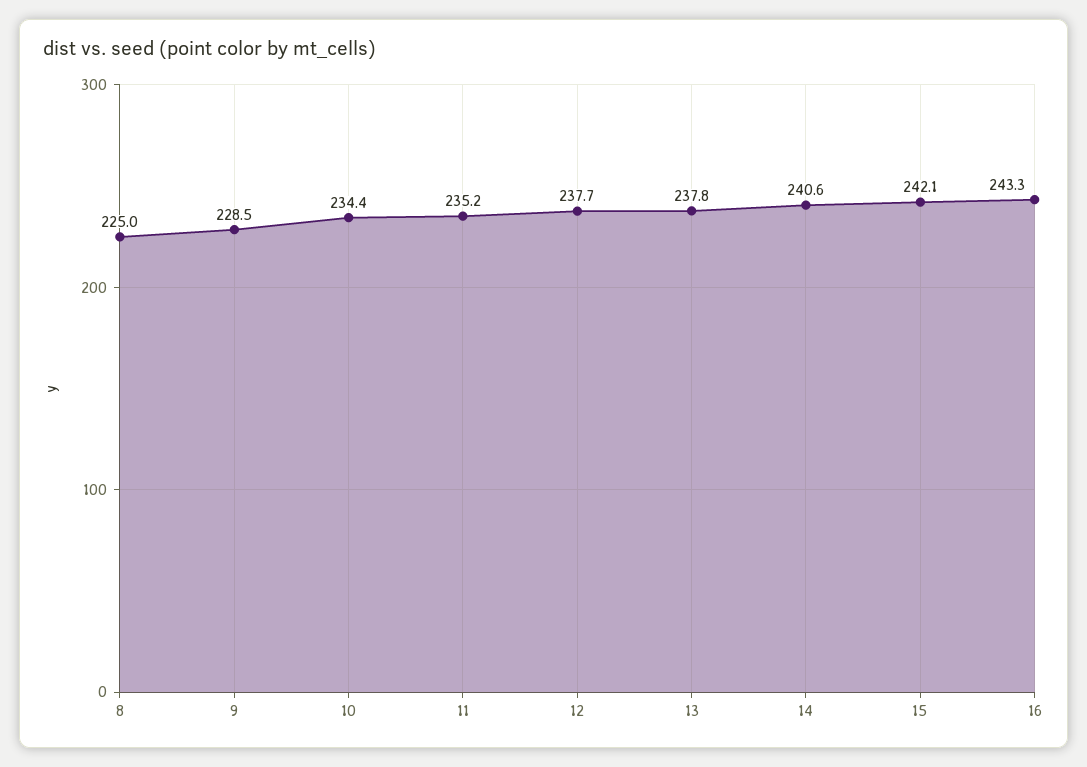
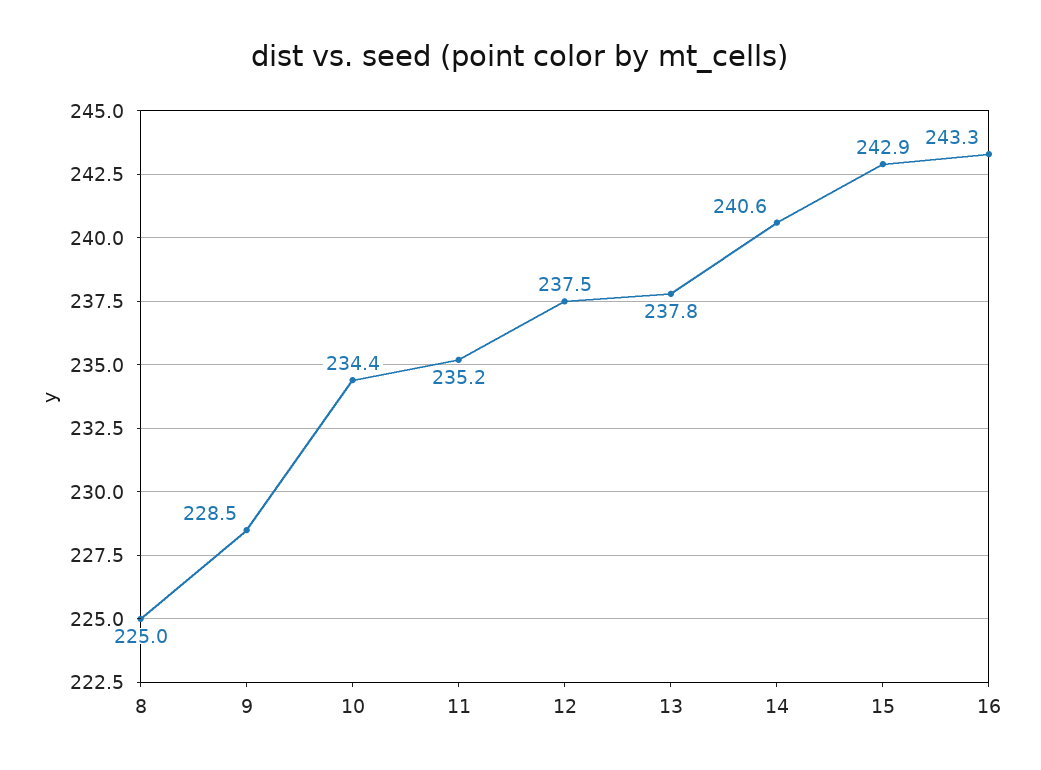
  {
    "8": 225,
    "9": 228.5,
    "10": 234.4,
    "11": 235.2,
-   "12": 237.7,
+   "12": 237.5,
    "13": 237.8,
    "14": 240.6,
-   "15": 242.1,
+   "15": 242.9,
    "16": 243.3
  }

